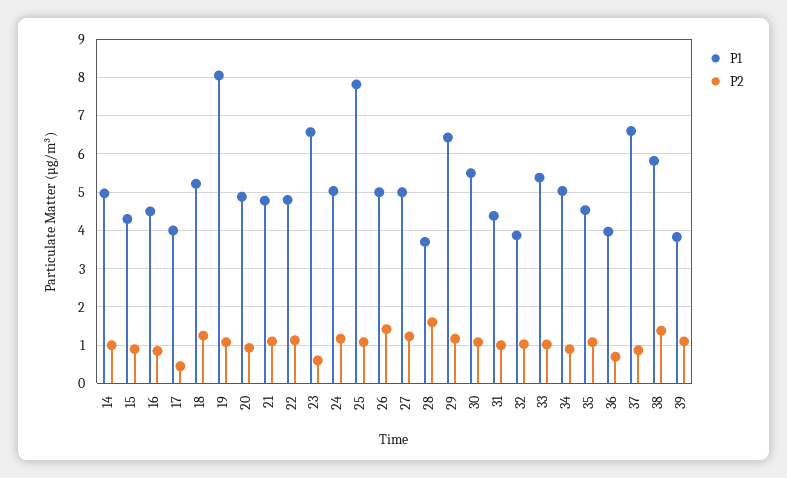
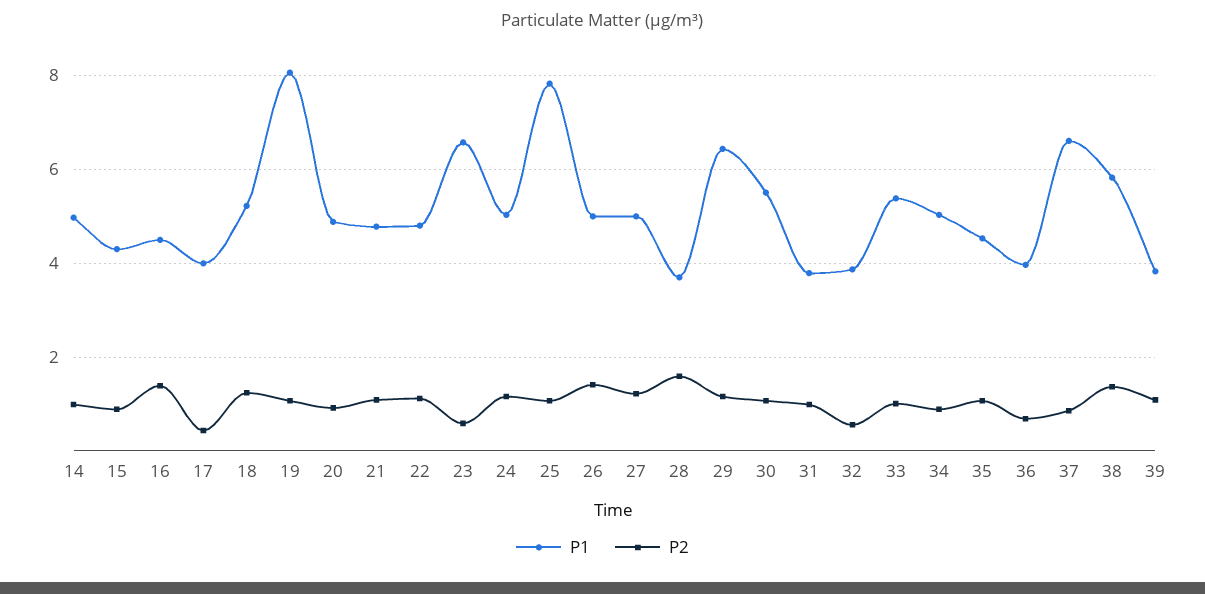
  {
    "P1": {
      "14": 5,
      "15": 4.4,
      "16": 4.6,
      "17": 4,
      "18": 5.2,
      "19": 8,
      "20": 4.8,
      "21": 4.8,
      "22": 4.8,
      "23": 6.6,
      "24": 5,
      "25": 7.8,
      "26": 5,
      "27": 5,
      "28": 3.8,
      "29": 6.4,
      "30": 5.6,
-     "31": 4.4,
+     "31": 3.8,
      "32": 3.8,
      "33": 5.4,
      "34": 5,
      "35": 4.6,
      "36": 4,
      "37": 6.6,
      "38": 5.8,
      "39": 3.8
    },
    "P2": {
      "14": 1,
      "15": 1,
-     "16": 0.8,
+     "16": 1.4,
      "17": 0.4,
      "18": 1.2,
      "19": 1,
      "20": 1,
      "21": 1.2,
      "22": 1.2,
      "23": 0.6,
      "24": 1.2,
      "25": 1,
      "26": 1.4,
      "27": 1.2,
      "28": 1.6,
      "29": 1.2,
      "30": 1,
      "31": 1,
-     "32": 1,
+     "32": 0.6,
      "33": 1,
      "34": 1,
      "35": 1,
      "36": 0.8,
      "37": 0.8,
      "38": 1.4,
      "39": 1.2
    }
  }

